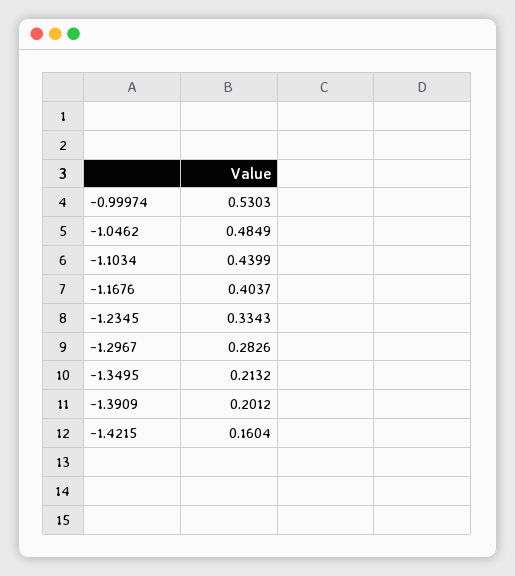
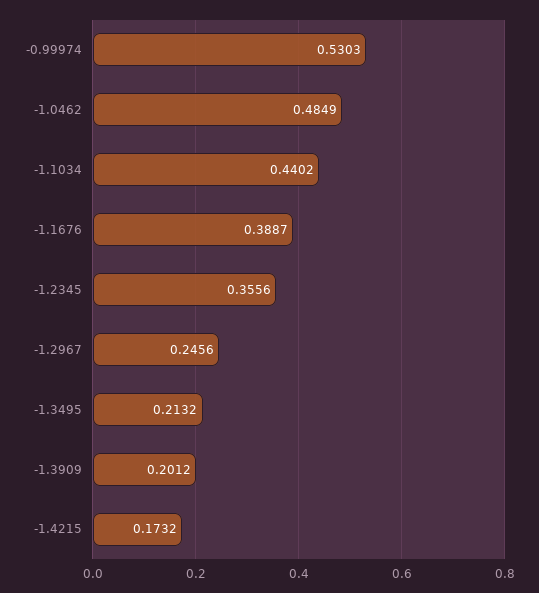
  {
    "-0.99974": 0.5303,
    "-1.0462": 0.4849,
-   "-1.1034": 0.4399,
+   "-1.1034": 0.4402,
-   "-1.1676": 0.4037,
+   "-1.1676": 0.3887,
-   "-1.2345": 0.3343,
+   "-1.2345": 0.3556,
-   "-1.2967": 0.2826,
+   "-1.2967": 0.2456,
    "-1.3495": 0.2132,
    "-1.3909": 0.2012,
-   "-1.4215": 0.1604
+   "-1.4215": 0.1732
  }

